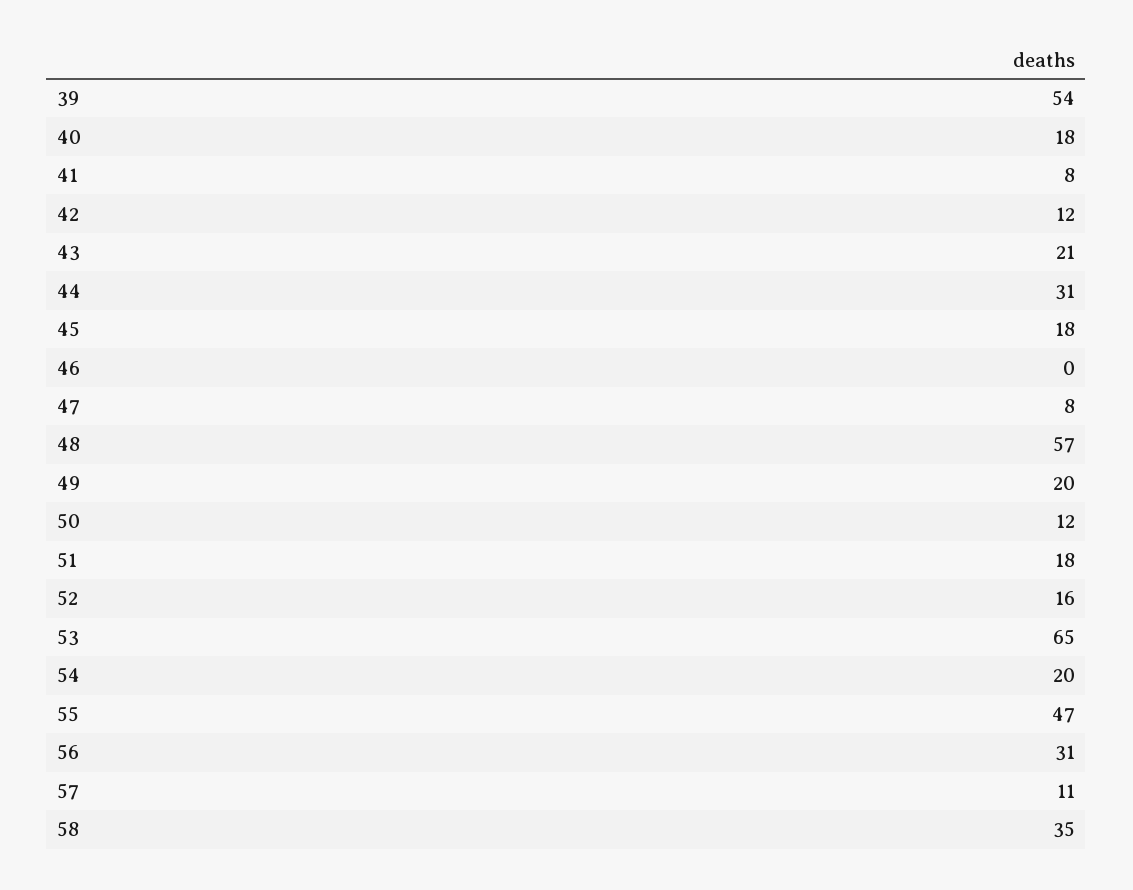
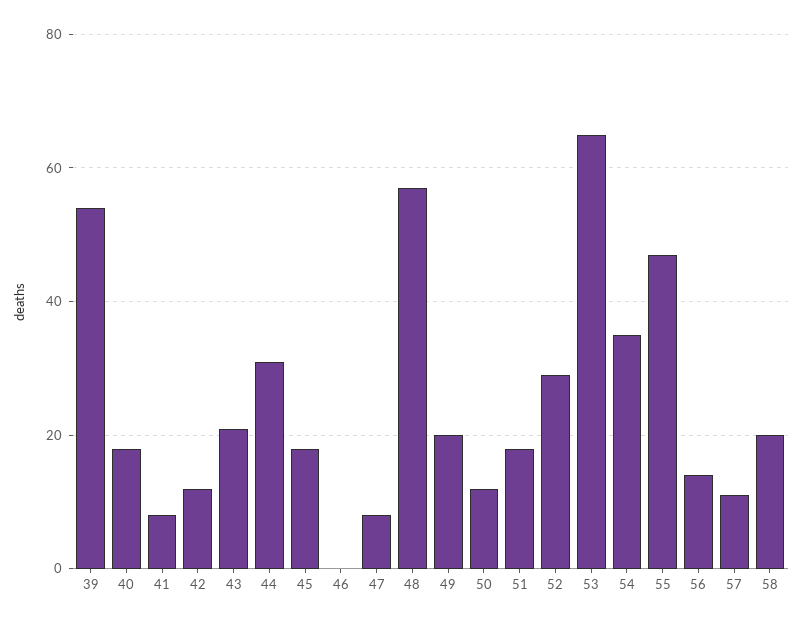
  {
    "39": 54,
    "40": 18,
    "41": 8,
    "42": 12,
    "43": 21,
    "44": 31,
    "45": 18,
    "46": 0,
    "47": 8,
    "48": 57,
    "49": 20,
    "50": 12,
    "51": 18,
-   "52": 16,
+   "52": 30,
    "53": 65,
-   "54": 20,
+   "54": 35,
    "55": 47,
-   "56": 31,
+   "56": 15,
    "57": 11,
-   "58": 35
+   "58": 20
  }

